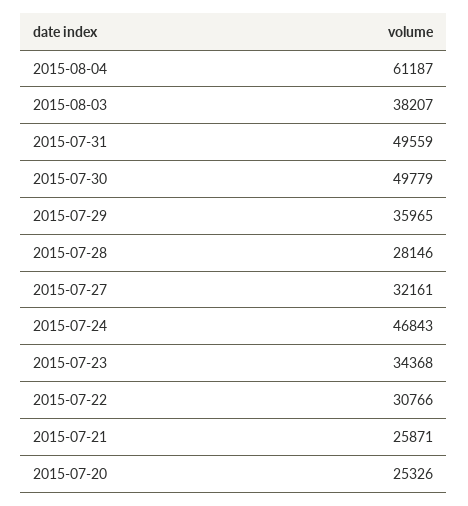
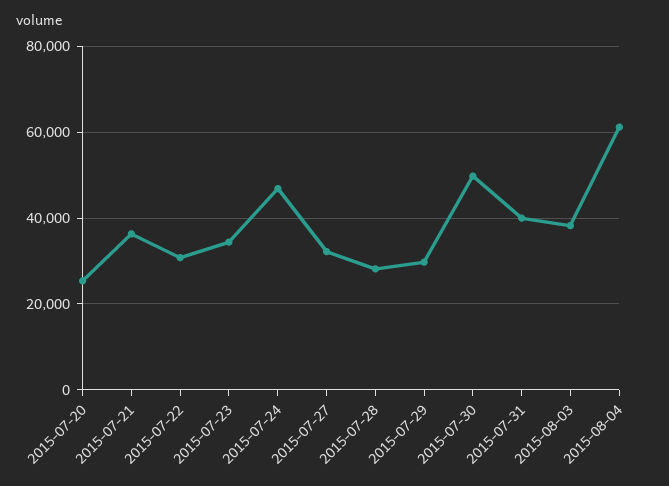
  {
    "2015-08-04": 61187,
    "2015-08-03": 38207,
-   "2015-07-31": 49559,
+   "2015-07-31": 40000,
    "2015-07-30": 49779,
-   "2015-07-29": 35965,
+   "2015-07-29": 30000,
    "2015-07-28": 28146,
    "2015-07-27": 32161,
    "2015-07-24": 46843,
    "2015-07-23": 34368,
    "2015-07-22": 30766,
-   "2015-07-21": 25871,
+   "2015-07-21": 36000,
    "2015-07-20": 25326
  }

